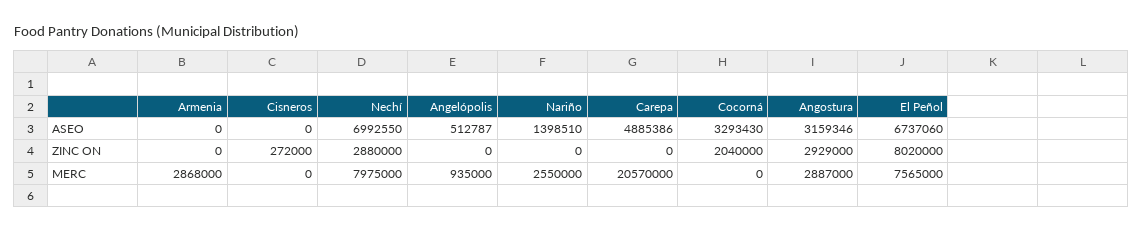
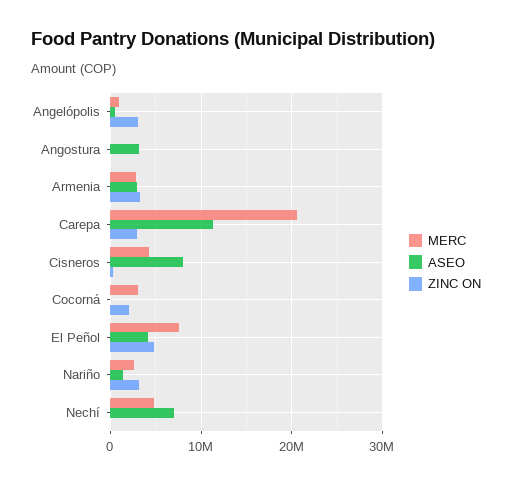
  {
    "ASEO": {
-     "Armenia": 0,
+     "Armenia": 3000000,
-     "Cisneros": 0,
+     "Cisneros": 8000000,
      "Nechí": 6992550,
      "Angelópolis": 512787,
      "Nariño": 1398510,
-     "Carepa": 4885386,
+     "Carepa": 11000000,
-     "Cocorná": 3293430,
+     "Cocorná": 0,
      "Angostura": 3159346,
-     "El Peñol": 6737060
+     "El Peñol": 4000000
    },
    "ZINC ON": {
-     "Armenia": 0,
+     "Armenia": 3000000,
      "Cisneros": 272000,
-     "Nechí": 2880000,
+     "Nechí": 0,
-     "Angelópolis": 0,
+     "Angelópolis": 3000000,
-     "Nariño": 0,
+     "Nariño": 3000000,
-     "Carepa": 0,
+     "Carepa": 3000000,
      "Cocorná": 2040000,
-     "Angostura": 2929000,
+     "Angostura": 0,
-     "El Peñol": 8020000
+     "El Peñol": 5000000
    },
    "MERC": {
      "Armenia": 2868000,
-     "Cisneros": 0,
+     "Cisneros": 4000000,
-     "Nechí": 7975000,
+     "Nechí": 5000000,
      "Angelópolis": 935000,
      "Nariño": 2550000,
      "Carepa": 20570000,
-     "Cocorná": 0,
+     "Cocorná": 3000000,
-     "Angostura": 2887000,
+     "Angostura": 0,
      "El Peñol": 7565000
    }
  }

